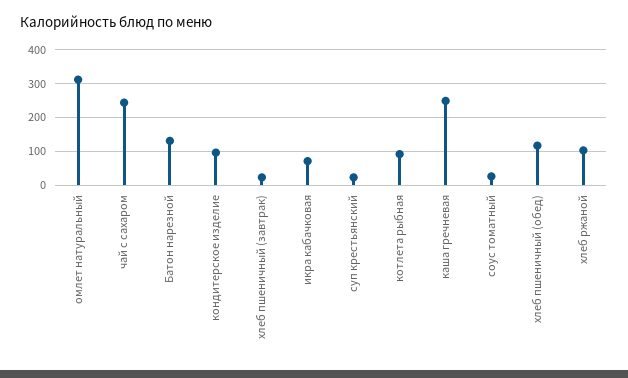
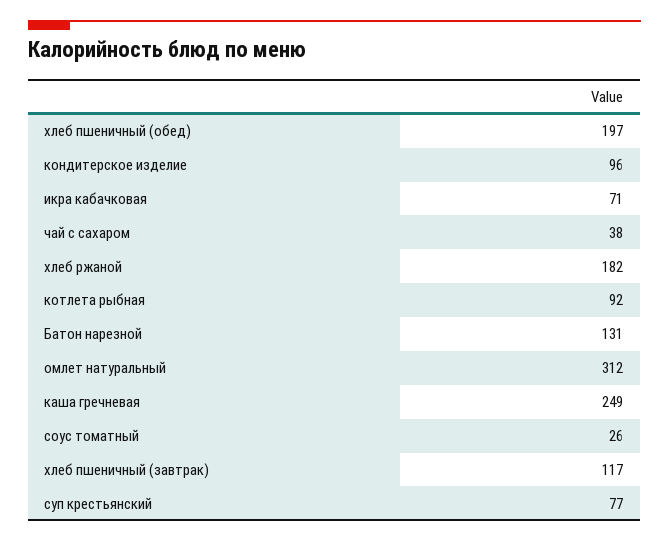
  {
    "омлет натуральный": 312,
-   "чай с сахаром": 240,
+   "чай с сахаром": 38,
    "Батон нарезной": 131,
    "кондитерское изделие": 96,
-   "хлеб пшеничный (завтрак)": 20,
+   "хлеб пшеничный (завтрак)": 117,
    "икра кабачковая": 71,
-   "суп крестьянский": 20,
+   "суп крестьянский": 77,
    "котлета рыбная": 92,
    "каша гречневая": 249,
    "соус томатный": 26,
-   "хлеб пшеничный (обед)": 120,
+   "хлеб пшеничный (обед)": 197,
-   "хлеб ржаной": 100
+   "хлеб ржаной": 182
  }

